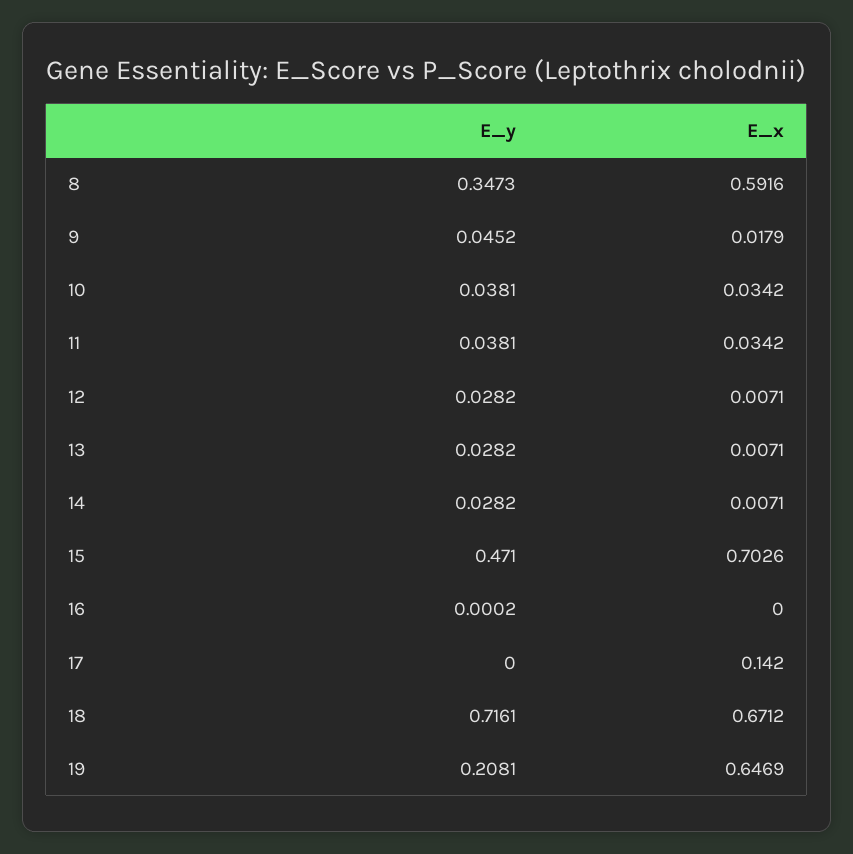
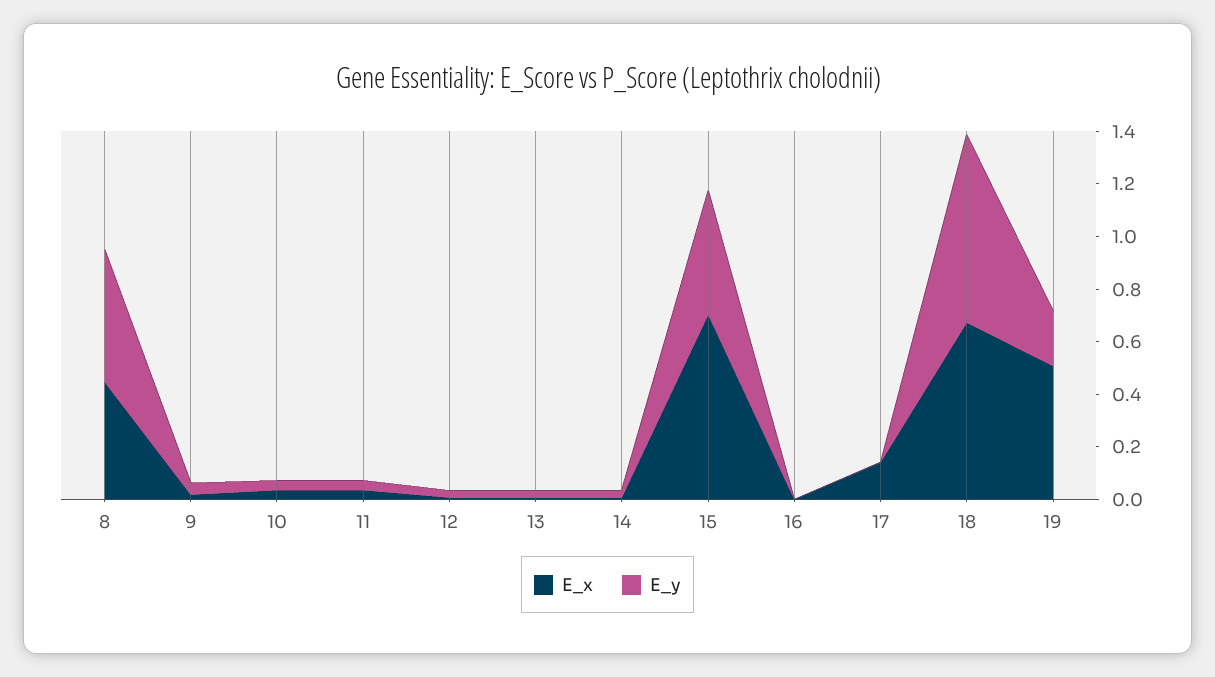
  {
    "E_y": {
-     "8": 0.3473,
+     "8": 0.5,
      "9": 0.0452,
      "10": 0.0381,
      "11": 0.0381,
      "12": 0.0282,
      "13": 0.0282,
      "14": 0.0282,
      "15": 0.471,
      "16": 0.0002,
      "17": 0,
      "18": 0.7161,
      "19": 0.2081
    },
    "E_x": {
-     "8": 0.5916,
+     "8": 0.45,
      "9": 0.0179,
      "10": 0.0342,
      "11": 0.0342,
      "12": 0.0071,
      "13": 0.0071,
      "14": 0.0071,
      "15": 0.7026,
      "16": 0,
      "17": 0.142,
      "18": 0.6712,
-     "19": 0.6469
+     "19": 0.5
    }
  }

